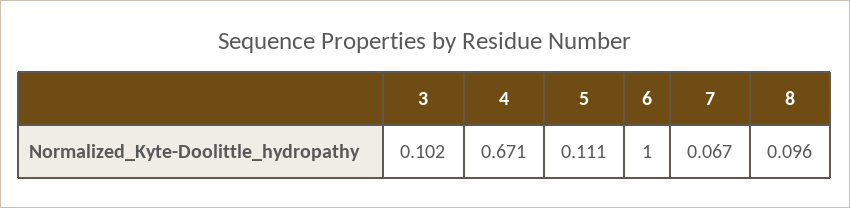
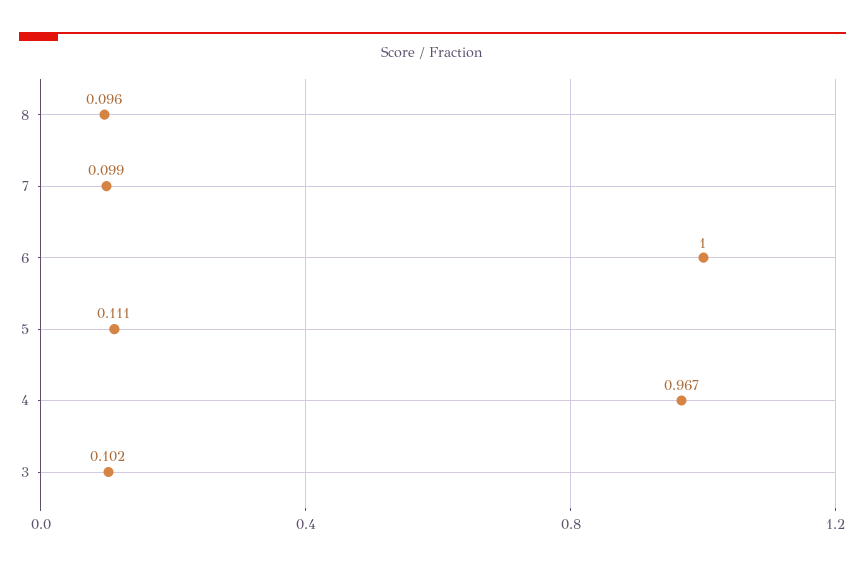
  {
    "3": 0.102,
-   "4": 0.671,
+   "4": 0.967,
    "5": 0.111,
    "6": 1,
-   "7": 0.067,
+   "7": 0.099,
    "8": 0.096
  }

